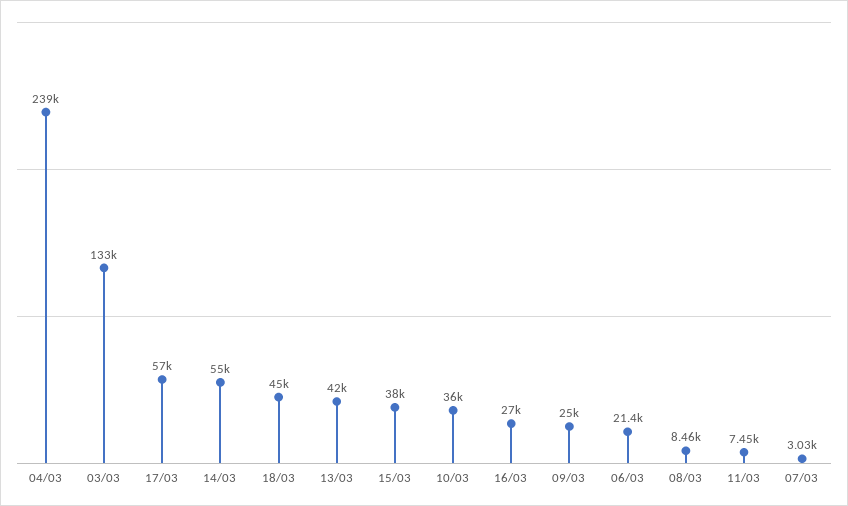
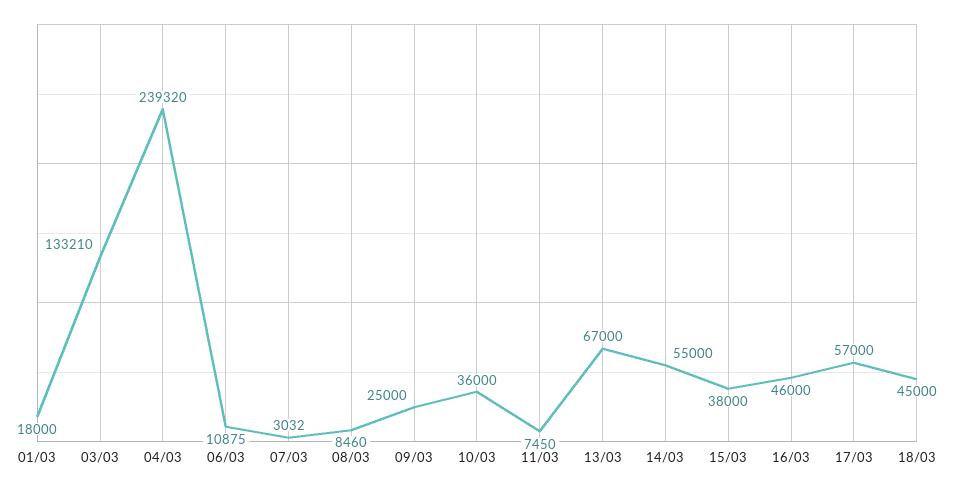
  {
    "04/03": 239320,
    "03/03": 133210,
    "17/03": 57000,
    "14/03": 55000,
    "18/03": 45000,
-   "13/03": 42000,
+   "13/03": 67000,
    "15/03": 38000,
    "10/03": 36000,
-   "16/03": 27000,
+   "16/03": 46000,
    "09/03": 25000,
-   "06/03": 21400,
+   "06/03": 10875,
    "08/03": 8460,
    "11/03": 7450,
-   "07/03": 3032
+   "07/03": 3032,
+   "01/03": 18000
  }

